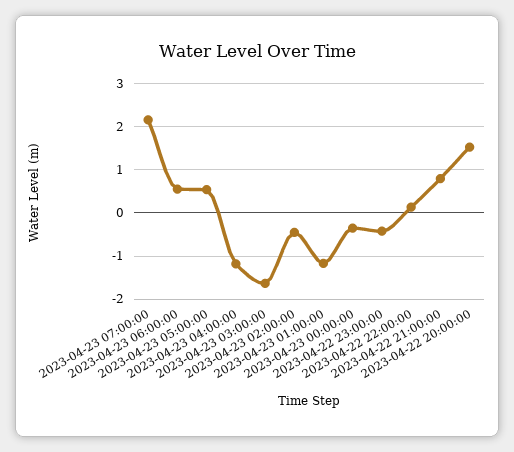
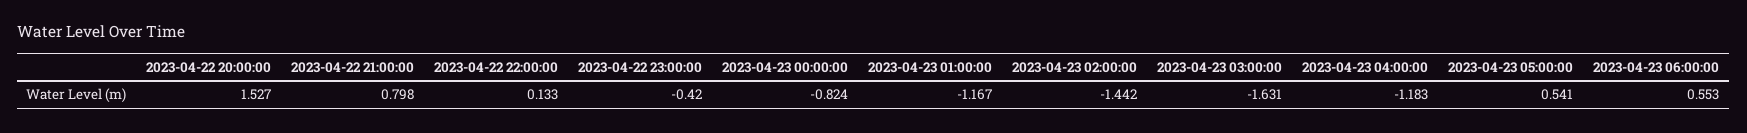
  {
-   "2023-04-23 07:00:00": 2.2,
    "2023-04-23 06:00:00": 0.553,
    "2023-04-23 05:00:00": 0.541,
    "2023-04-23 04:00:00": -1.183,
    "2023-04-23 03:00:00": -1.631,
-   "2023-04-23 02:00:00": -0.4,
+   "2023-04-23 02:00:00": -1.442,
    "2023-04-23 01:00:00": -1.167,
-   "2023-04-23 00:00:00": -0.4,
+   "2023-04-23 00:00:00": -0.824,
    "2023-04-22 23:00:00": -0.42,
    "2023-04-22 22:00:00": 0.133,
    "2023-04-22 21:00:00": 0.798,
    "2023-04-22 20:00:00": 1.527
  }

